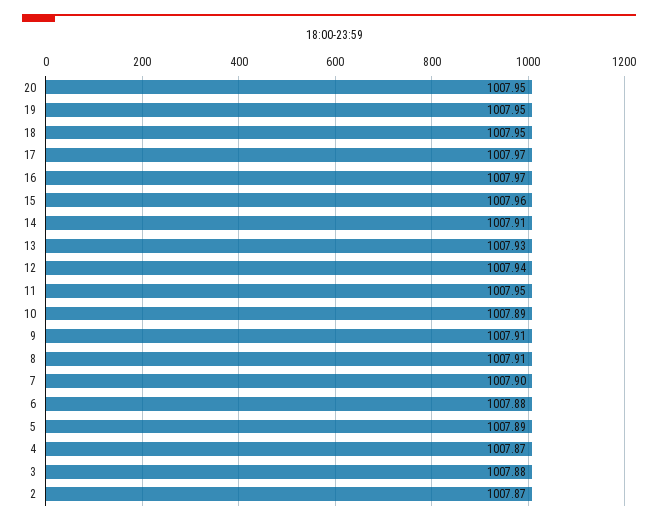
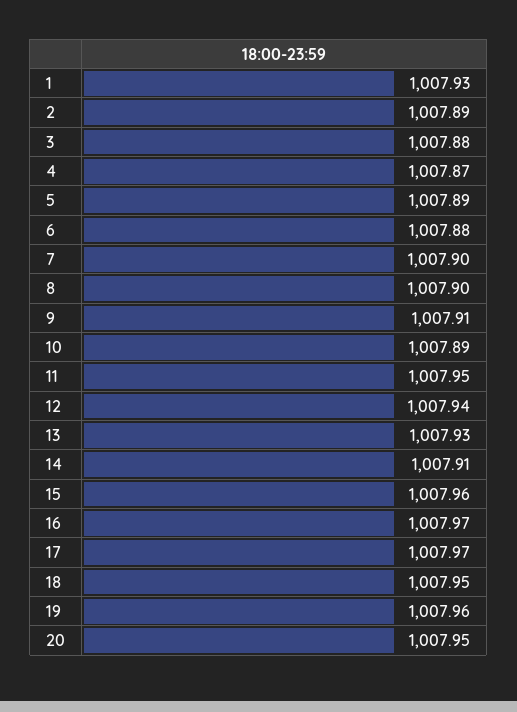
  {
    "20": 1007.95,
-   "19": 1007.95,
+   "19": 1007.96,
    "18": 1007.95,
    "17": 1007.97,
    "16": 1007.97,
    "15": 1007.96,
    "14": 1007.91,
    "13": 1007.93,
    "12": 1007.94,
    "11": 1007.95,
    "10": 1007.89,
    "9": 1007.91,
-   "8": 1007.91,
+   "8": 1007.9,
    "7": 1007.9,
    "6": 1007.88,
    "5": 1007.89,
    "4": 1007.87,
    "3": 1007.88,
-   "2": 1007.87
+   "2": 1007.89,
+   "1": 1007.93
  }

